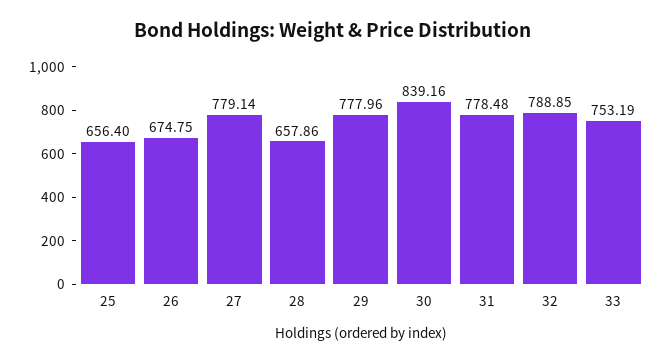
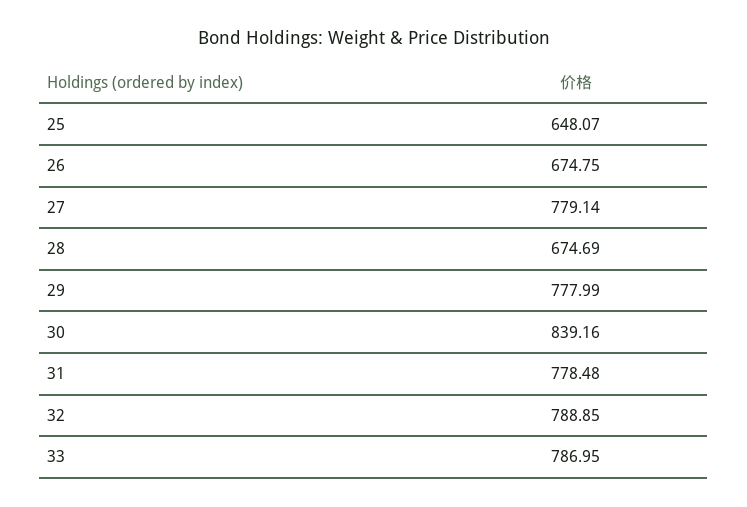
  {
-   "25": 656.4,
+   "25": 648.07,
    "26": 674.75,
    "27": 779.14,
-   "28": 657.86,
+   "28": 674.69,
-   "29": 777.96,
+   "29": 777.99,
    "30": 839.16,
    "31": 778.48,
    "32": 788.85,
-   "33": 753.19
+   "33": 786.95
  }

